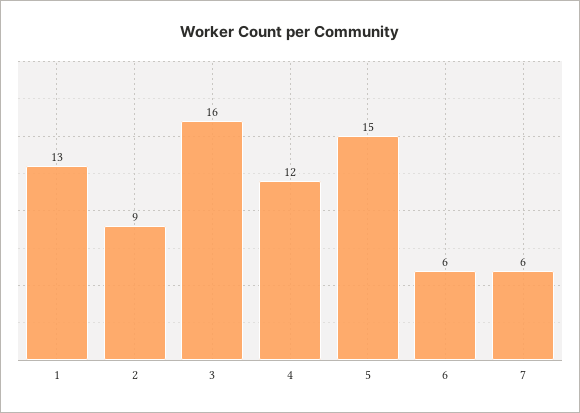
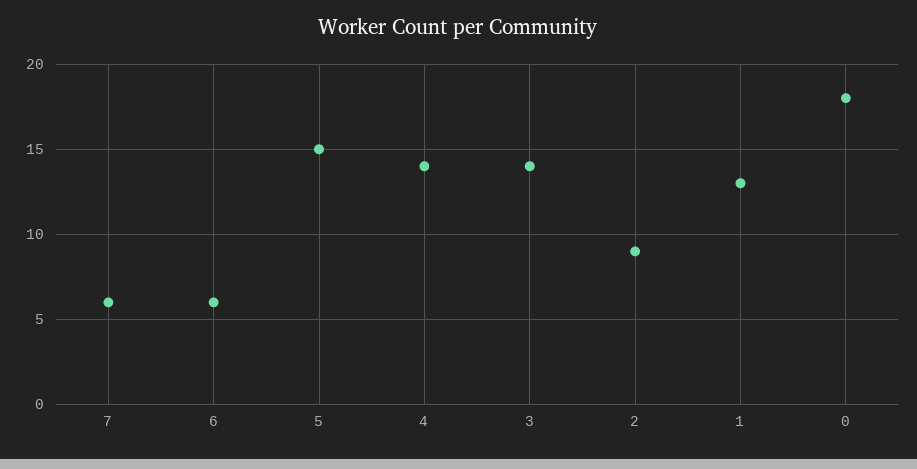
  {
    "1": 13,
    "2": 9,
-   "3": 16,
+   "3": 14,
-   "4": 12,
+   "4": 14,
    "5": 15,
    "6": 6,
-   "7": 6
+   "7": 6,
+   "0": 18
  }

